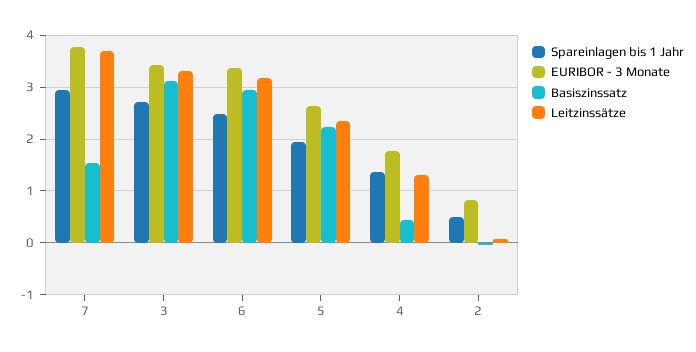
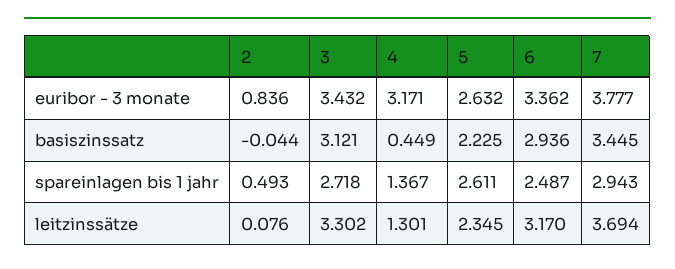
  {
    "Spareinlagen bis 1 Jahr": {
      "7": 2.943,
      "3": 2.718,
      "6": 2.487,
-     "5": 2,
+     "5": 2.611,
      "4": 1.367,
      "2": 0.493
    },
    "EURIBOR - 3 Monate": {
      "7": 3.777,
      "3": 3.432,
      "6": 3.362,
      "5": 2.632,
-     "4": 1.8,
+     "4": 3.171,
      "2": 0.836
    },
    "Basiszinssatz": {
-     "7": 1.6,
+     "7": 3.445,
      "3": 3.121,
      "6": 2.936,
      "5": 2.225,
      "4": 0.449,
      "2": -0.044
    },
    "Leitzinssätze": {
      "7": 3.694,
      "3": 3.302,
      "6": 3.17,
      "5": 2.345,
      "4": 1.301,
      "2": 0.076
    }
  }

